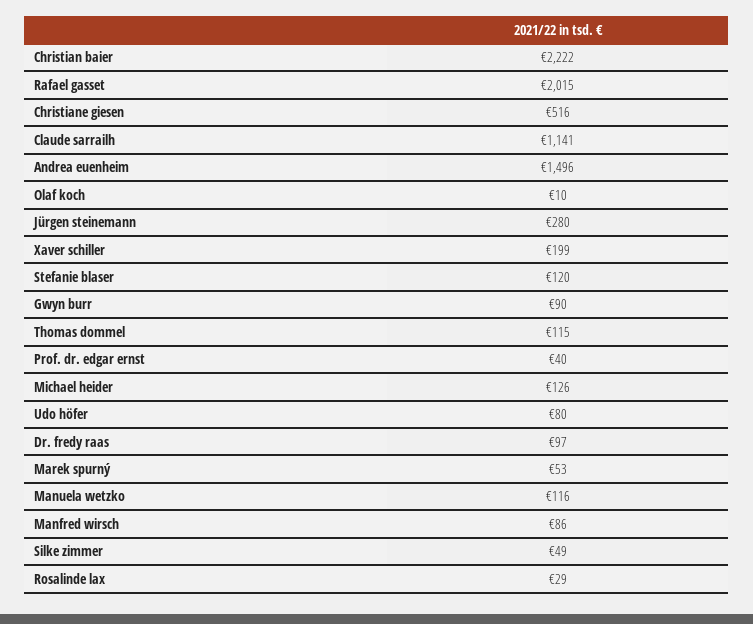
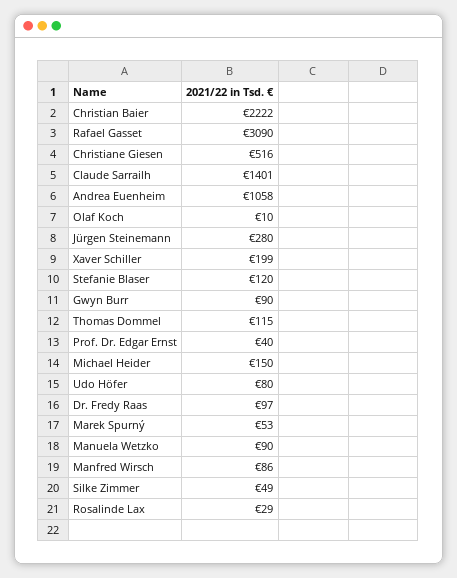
  {
    "Christian baier": 2222,
-   "Rafael gasset": 2015,
+   "Rafael gasset": 3090,
    "Christiane giesen": 516,
-   "Claude sarrailh": 1141,
+   "Claude sarrailh": 1401,
-   "Andrea euenheim": 1496,
+   "Andrea euenheim": 1058,
    "Olaf koch": 10,
    "Jürgen steinemann": 280,
    "Xaver schiller": 199,
    "Stefanie blaser": 120,
    "Gwyn burr": 90,
    "Thomas dommel": 115,
    "Prof. dr. edgar ernst": 40,
-   "Michael heider": 126,
+   "Michael heider": 150,
    "Udo höfer": 80,
    "Dr. fredy raas": 97,
    "Marek spurný": 53,
-   "Manuela wetzko": 116,
+   "Manuela wetzko": 90,
    "Manfred wirsch": 86,
    "Silke zimmer": 49,
    "Rosalinde lax": 29
  }

